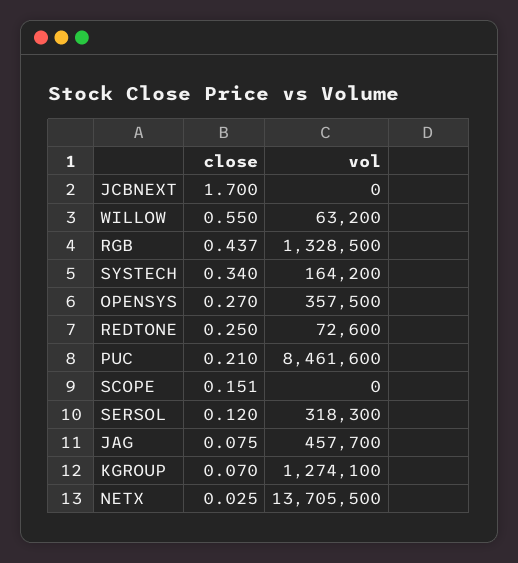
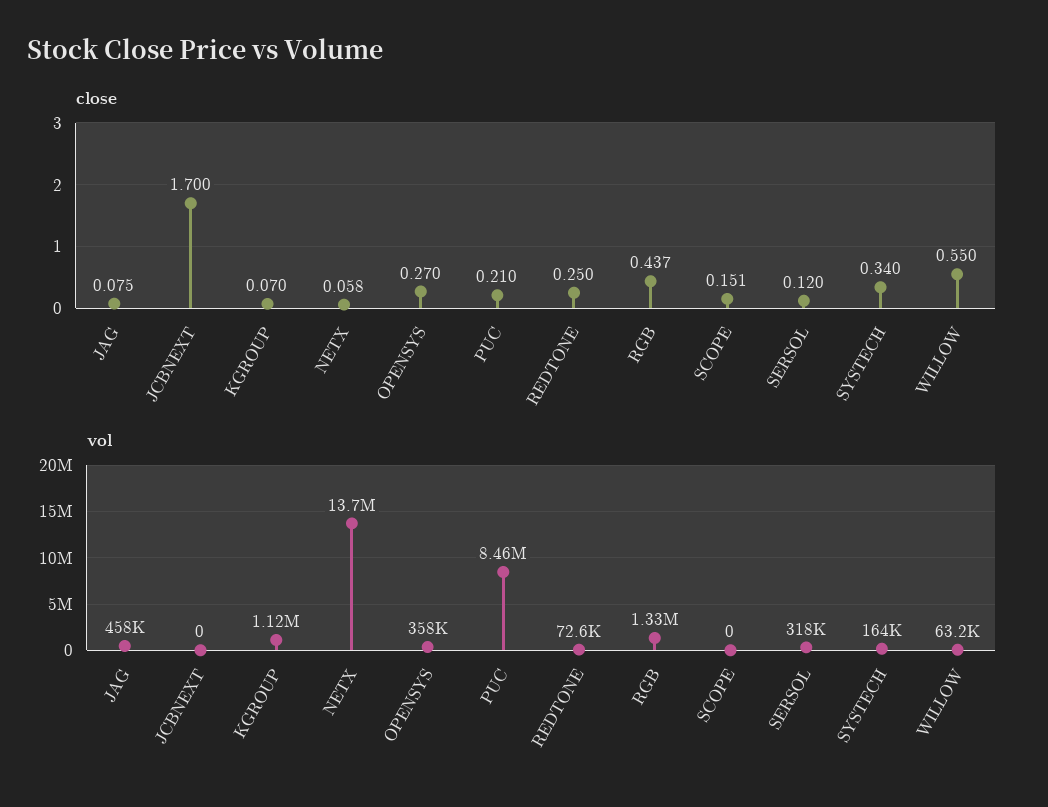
  {
    "close": {
      "JCBNEXT": 1.7,
      "WILLOW": 0.55,
      "RGB": 0.437,
      "SYSTECH": 0.34,
      "OPENSYS": 0.27,
      "REDTONE": 0.25,
      "PUC": 0.21,
      "SCOPE": 0.151,
      "SERSOL": 0.12,
      "JAG": 0.075,
      "KGROUP": 0.07,
-     "NETX": 0.025
+     "NETX": 0.058
    },
    "vol": {
      "JCBNEXT": 0,
      "WILLOW": 63200,
      "RGB": 1328500,
      "SYSTECH": 164200,
      "OPENSYS": 357500,
      "REDTONE": 72600,
      "PUC": 8461600,
      "SCOPE": 0,
      "SERSOL": 318300,
      "JAG": 457700,
-     "KGROUP": 1274100,
+     "KGROUP": 1120000,
      "NETX": 13705500
    }
  }

